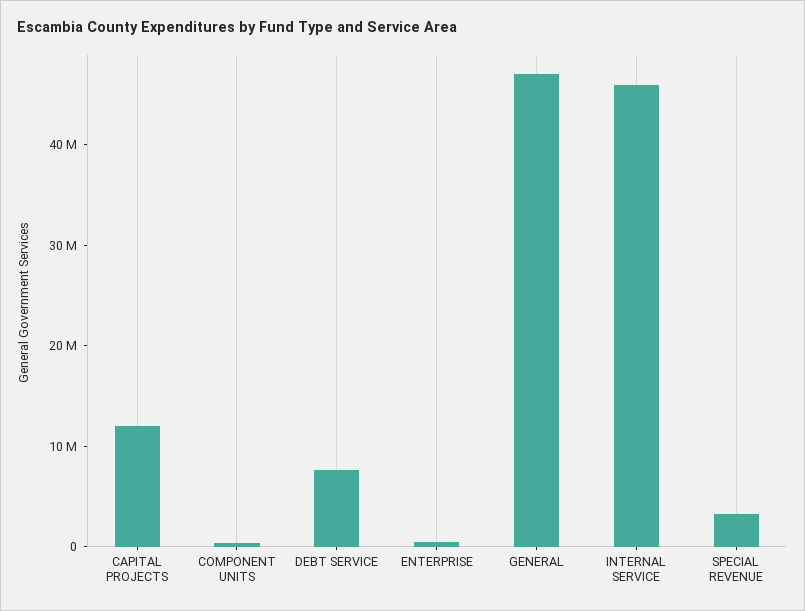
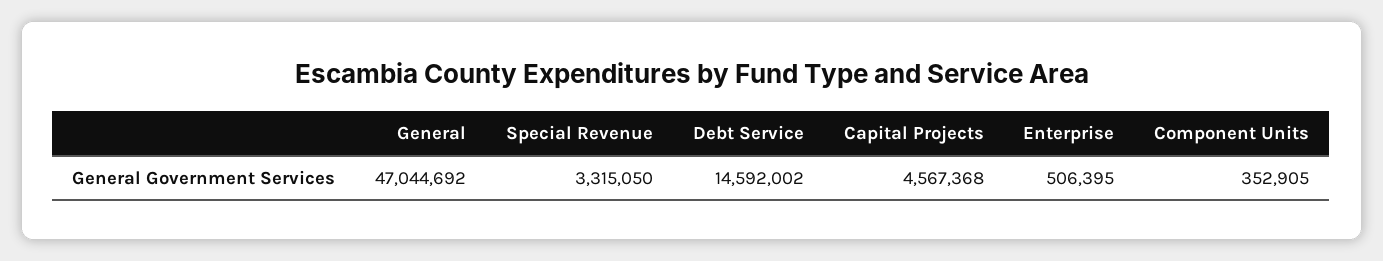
  {
-   "CAPITAL PROJECTS": 12000000,
+   "CAPITAL PROJECTS": 4567368,
    "COMPONENT UNITS": 352905,
-   "DEBT SERVICE": 8000000,
+   "DEBT SERVICE": 14592002,
    "ENTERPRISE": 506395,
    "GENERAL": 47044692,
-   "INTERNAL SERVICE": 46000000,
    "SPECIAL REVENUE": 3315050
  }

